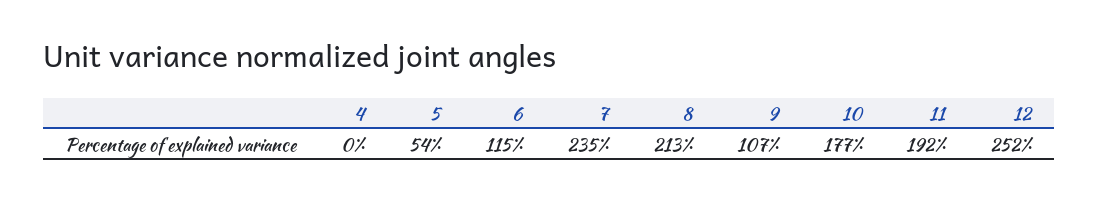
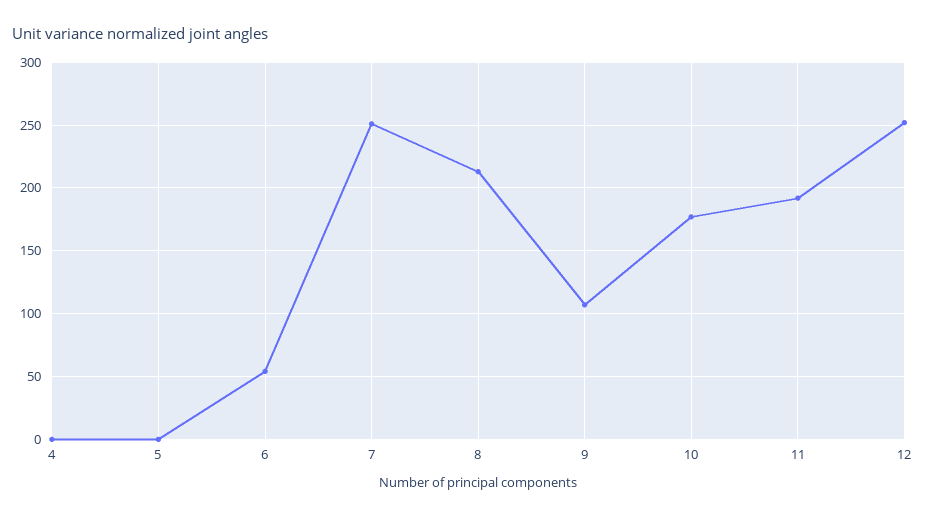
  {
    "4": 0,
-   "5": 54,
+   "5": 0,
-   "6": 115,
+   "6": 55,
-   "7": 235,
+   "7": 250,
    "8": 213,
    "9": 107,
    "10": 177,
    "11": 192,
    "12": 252
  }

